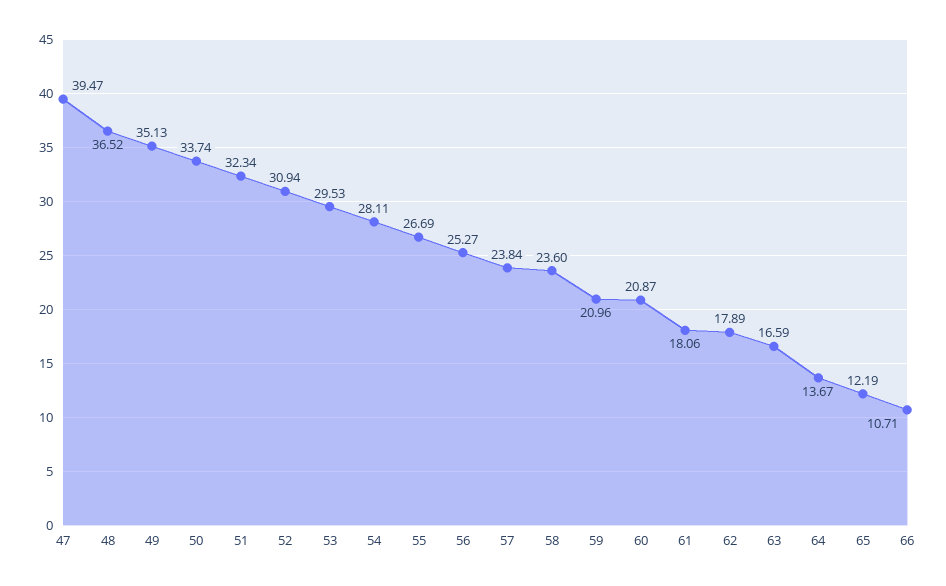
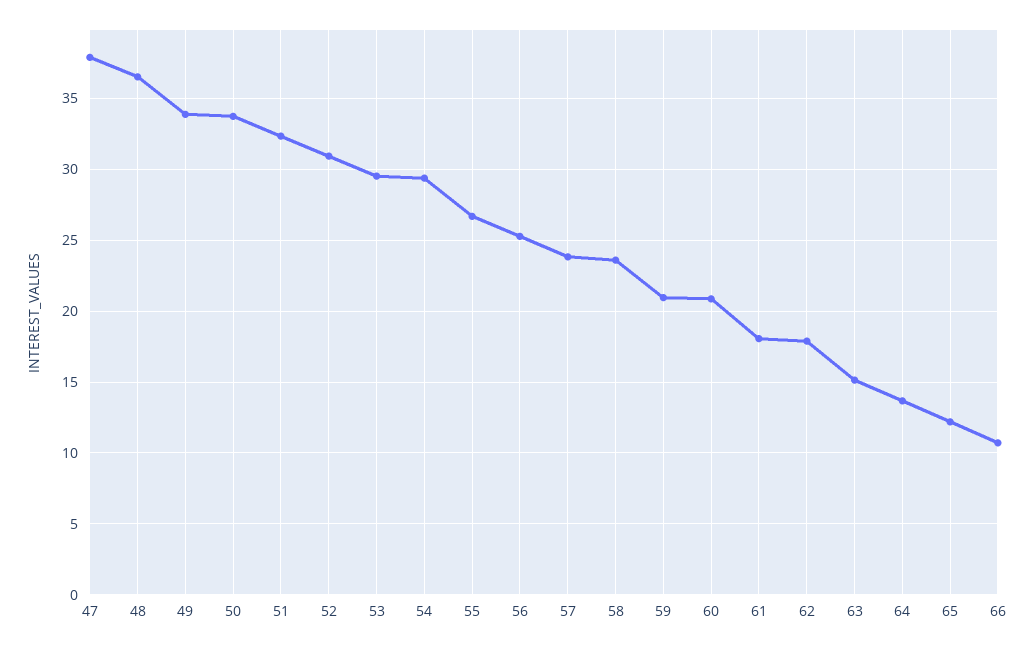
  {
-   "47": 39.47,
+   "47": 38,
    "48": 36.52,
-   "49": 35.13,
+   "49": 34,
    "50": 33.74,
    "51": 32.34,
    "52": 30.94,
    "53": 29.53,
-   "54": 28.11,
+   "54": 29.5,
    "55": 26.69,
    "56": 25.27,
    "57": 23.84,
    "58": 23.6,
    "59": 20.96,
    "60": 20.87,
    "61": 18.06,
    "62": 17.89,
-   "63": 16.59,
+   "63": 15,
    "64": 13.67,
    "65": 12.19,
    "66": 10.71
  }

